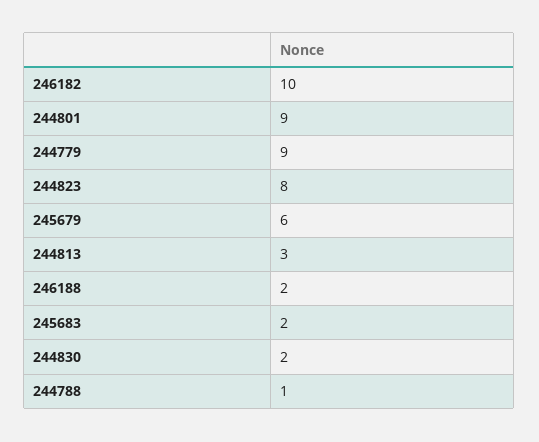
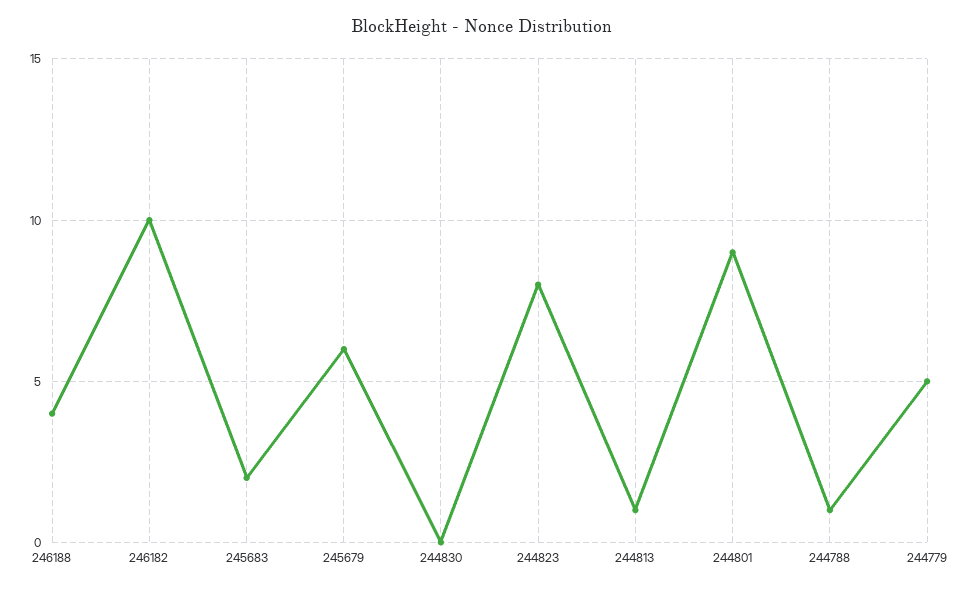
  {
    "246182": 10,
    "244801": 9,
-   "244779": 9,
+   "244779": 5,
    "244823": 8,
    "245679": 6,
-   "244813": 3,
+   "244813": 1,
-   "246188": 2,
+   "246188": 4,
    "245683": 2,
-   "244830": 2,
+   "244830": 0,
    "244788": 1
  }

